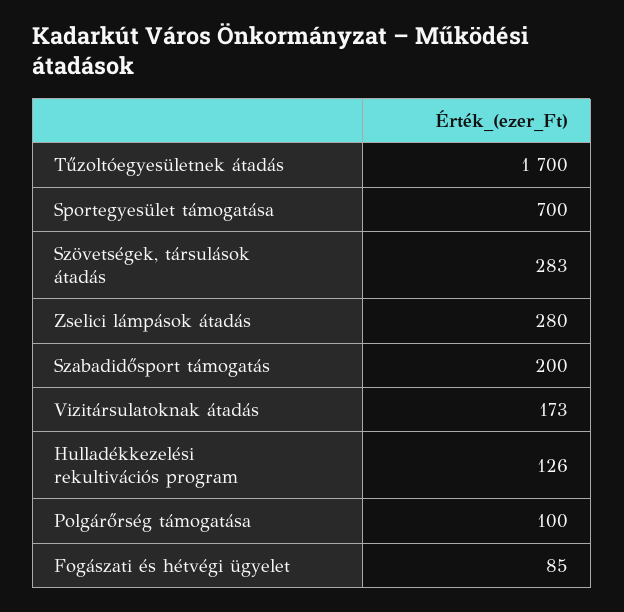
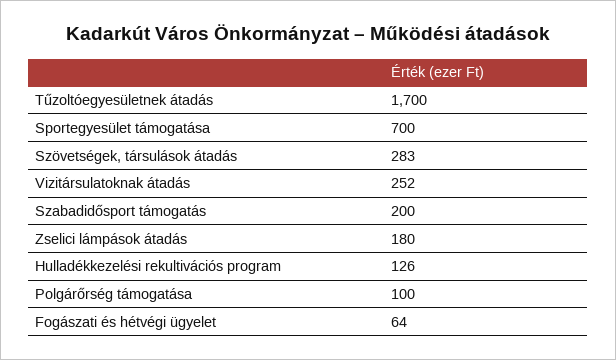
  {
    "Tűzoltóegyesületnek átadás": 1700,
    "Sportegyesület támogatása": 700,
    "Szövetségek, társulások átadás": 283,
-   "Zselici lámpások átadás": 280,
+   "Zselici lámpások átadás": 180,
    "Szabadidősport támogatás": 200,
-   "Vizitársulatoknak átadás": 173,
+   "Vizitársulatoknak átadás": 252,
    "Hulladékkezelési rekultivációs program": 126,
    "Polgárőrség támogatása": 100,
-   "Fogászati és hétvégi ügyelet": 85
+   "Fogászati és hétvégi ügyelet": 64
  }

